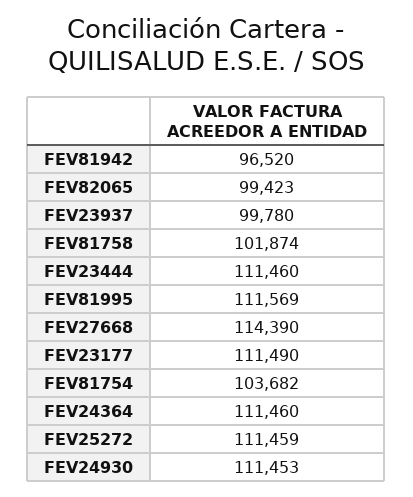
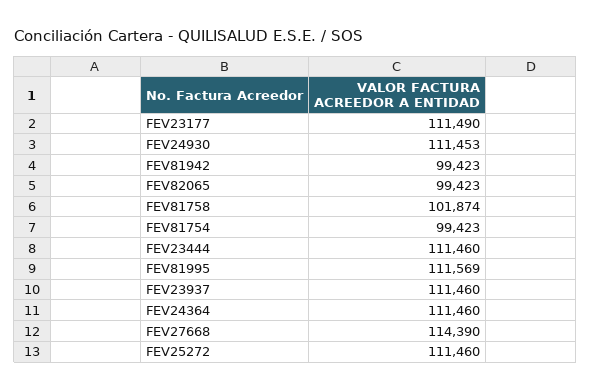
  {
-   "FEV81942": 96520,
+   "FEV81942": 99423,
    "FEV82065": 99423,
-   "FEV23937": 99780,
+   "FEV23937": 111460,
    "FEV81758": 101874,
    "FEV23444": 111460,
    "FEV81995": 111569,
    "FEV27668": 114390,
    "FEV23177": 111490,
-   "FEV81754": 103682,
+   "FEV81754": 99423,
    "FEV24364": 111460,
-   "FEV25272": 111459,
+   "FEV25272": 111460,
    "FEV24930": 111453
  }

